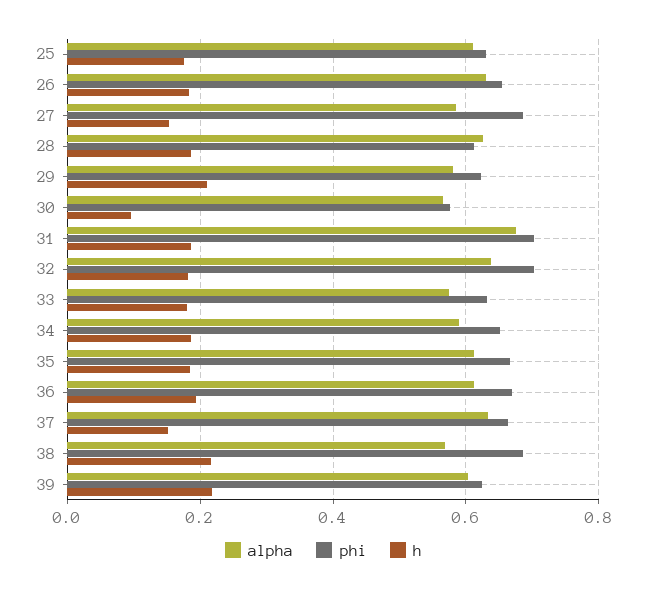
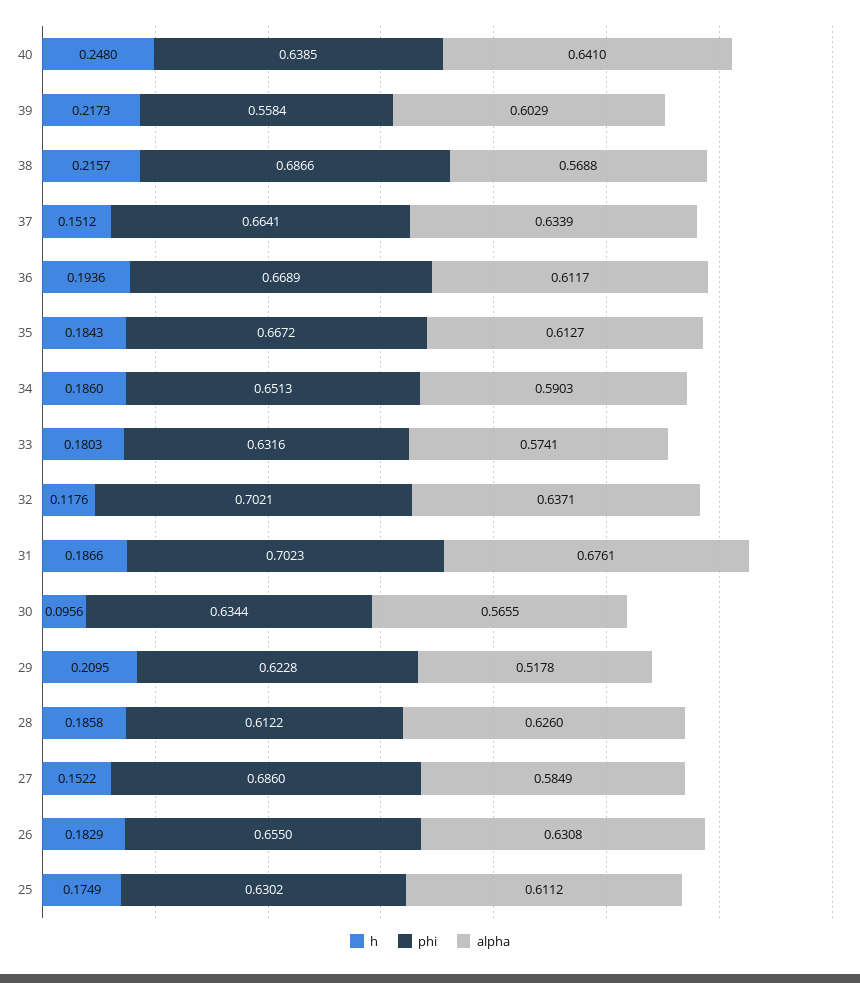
  {
    "alpha": {
      "25": 0.6112,
      "26": 0.6308,
      "27": 0.5849,
      "28": 0.626,
-     "29": 0.58,
+     "29": 0.5178,
      "30": 0.5655,
      "31": 0.6761,
      "32": 0.6371,
      "33": 0.5741,
      "34": 0.5903,
      "35": 0.6127,
      "36": 0.6117,
      "37": 0.6339,
      "38": 0.5688,
-     "39": 0.6029
+     "39": 0.6029,
+     "40": 0.641
    },
    "phi": {
      "25": 0.6302,
      "26": 0.655,
      "27": 0.686,
      "28": 0.6122,
      "29": 0.6228,
-     "30": 0.58,
+     "30": 0.6344,
      "31": 0.7023,
      "32": 0.7021,
      "33": 0.6316,
      "34": 0.6513,
      "35": 0.6672,
      "36": 0.6689,
      "37": 0.6641,
      "38": 0.6866,
-     "39": 0.62
+     "39": 0.5584,
+     "40": 0.6385
    },
    "h": {
      "25": 0.1749,
      "26": 0.1829,
      "27": 0.1522,
      "28": 0.1858,
      "29": 0.2095,
      "30": 0.0956,
      "31": 0.1866,
-     "32": 0.18,
+     "32": 0.1176,
      "33": 0.1803,
      "34": 0.186,
      "35": 0.1843,
      "36": 0.1936,
      "37": 0.1512,
      "38": 0.2157,
-     "39": 0.2173
+     "39": 0.2173,
+     "40": 0.248
    }
  }

